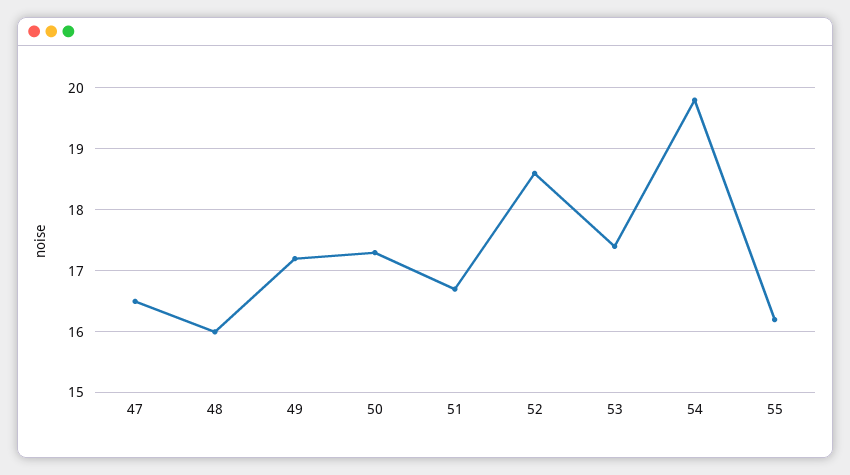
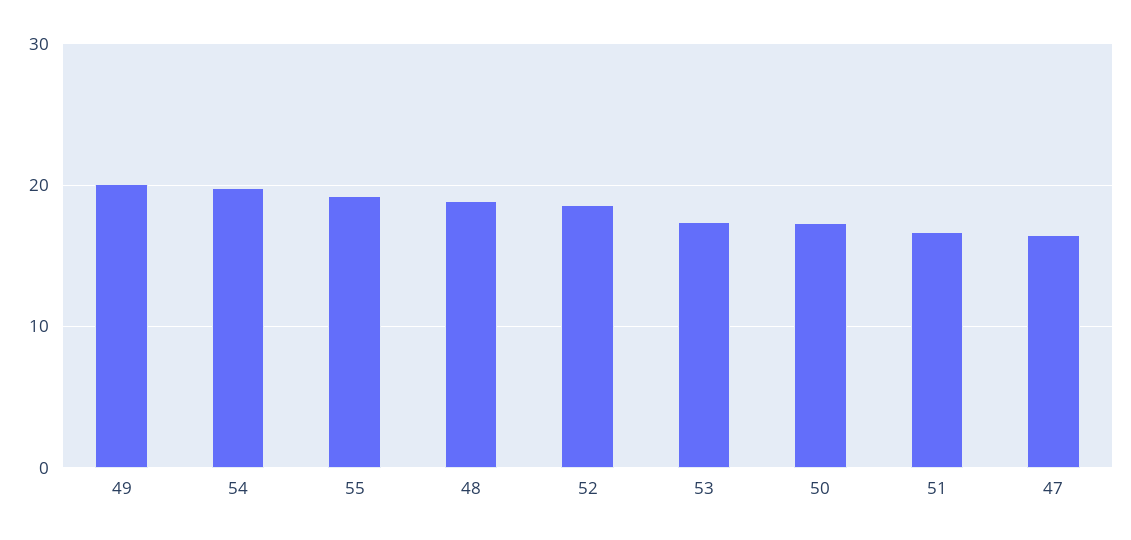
  {
    "47": 16.5,
-   "48": 16,
+   "48": 19,
-   "49": 17.2,
+   "49": 20,
    "50": 17.3,
    "51": 16.7,
    "52": 18.6,
    "53": 17.4,
    "54": 19.8,
-   "55": 16.2
+   "55": 19
  }

